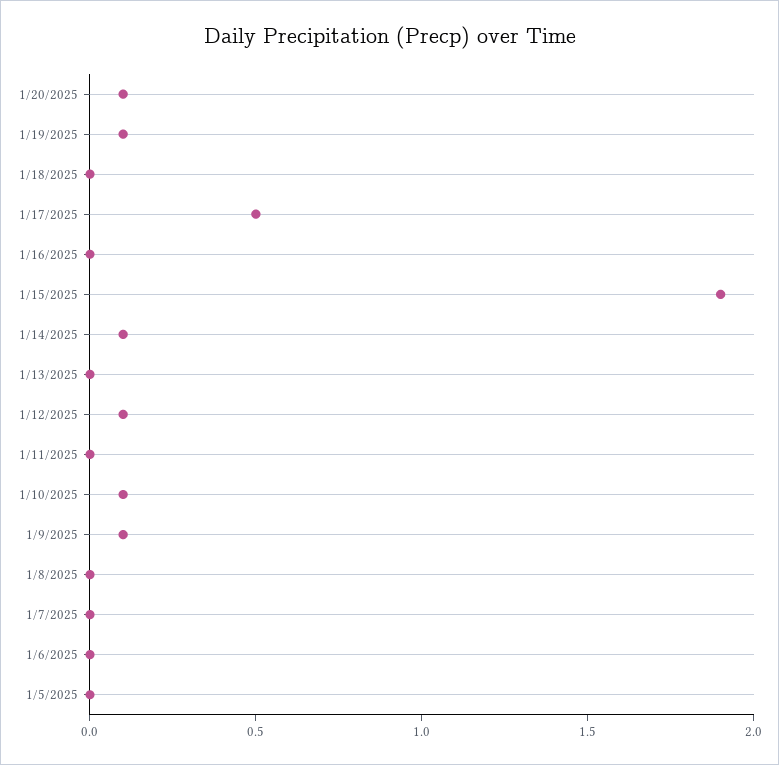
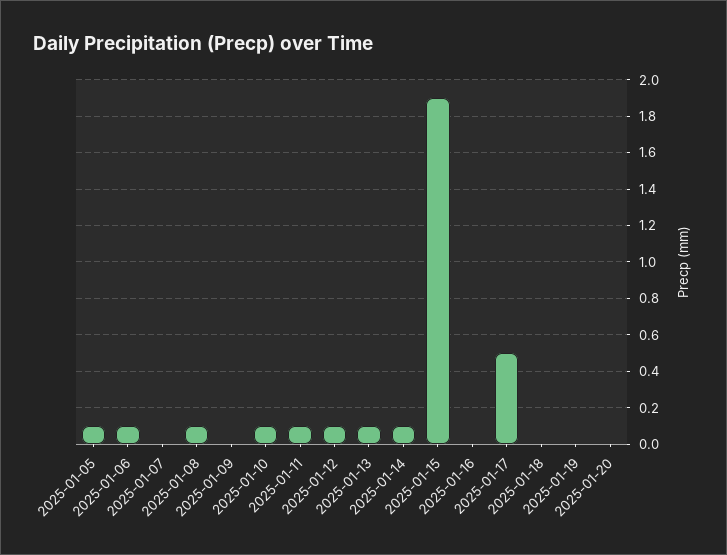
  {
-   "1/20/2025": 0.1,
+   "1/20/2025": 0,
-   "1/19/2025": 0.1,
+   "1/19/2025": 0,
    "1/18/2025": 0,
    "1/17/2025": 0.5,
    "1/16/2025": 0,
    "1/15/2025": 1.9,
    "1/14/2025": 0.1,
-   "1/13/2025": 0,
+   "1/13/2025": 0.1,
    "1/12/2025": 0.1,
-   "1/11/2025": 0,
+   "1/11/2025": 0.1,
    "1/10/2025": 0.1,
-   "1/9/2025": 0.1,
+   "1/9/2025": 0,
-   "1/8/2025": 0,
+   "1/8/2025": 0.1,
    "1/7/2025": 0,
-   "1/6/2025": 0,
+   "1/6/2025": 0.1,
-   "1/5/2025": 0
+   "1/5/2025": 0.1
  }

